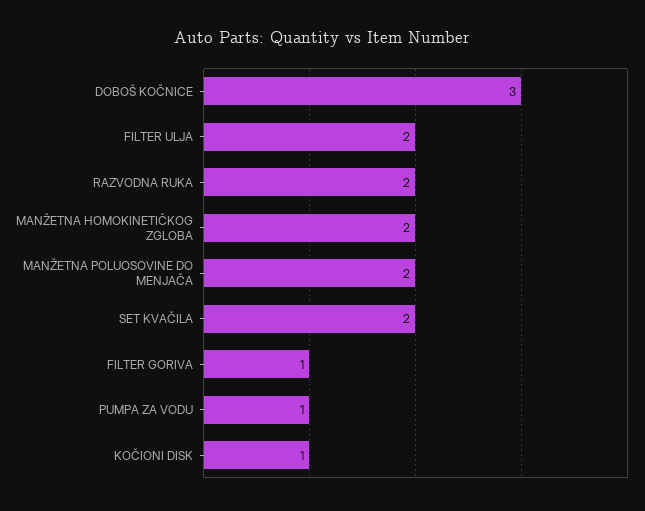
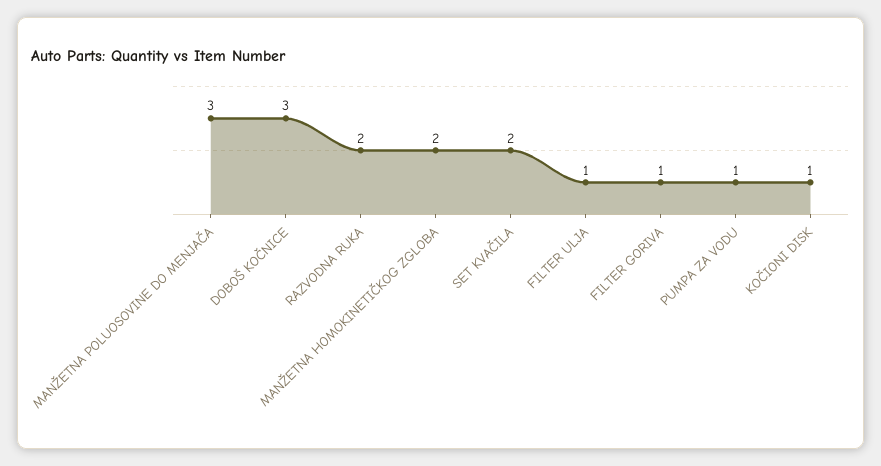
  {
    "DOBOŠ KOČNICE": 3,
-   "FILTER ULJA": 2,
+   "FILTER ULJA": 1,
    "RAZVODNA RUKA": 2,
    "MANŽETNA HOMOKINETIČKOG ZGLOBA": 2,
-   "MANŽETNA POLUOSOVINE DO MENJAČA": 2,
+   "MANŽETNA POLUOSOVINE DO MENJAČA": 3,
    "SET KVAČILA": 2,
    "FILTER GORIVA": 1,
    "PUMPA ZA VODU": 1,
    "KOČIONI DISK": 1
  }

